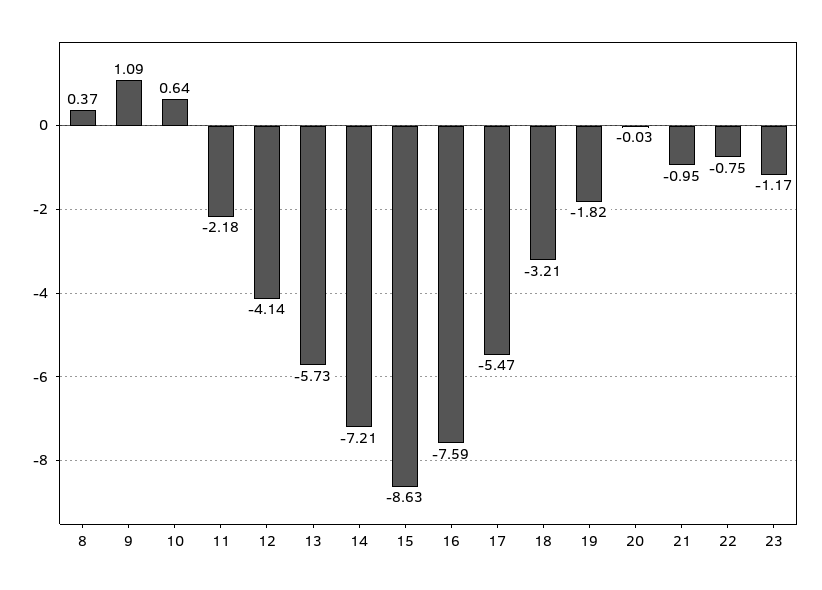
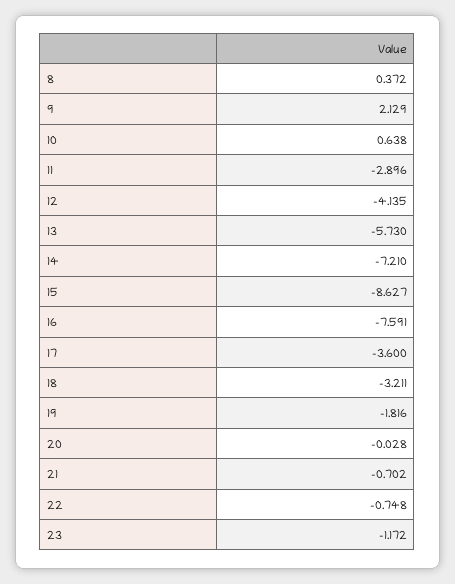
  {
    "8": 0.372,
-   "9": 1.09,
+   "9": 2.129,
    "10": 0.638,
-   "11": -2.18,
+   "11": -2.896,
    "12": -4.135,
    "13": -5.73,
    "14": -7.21,
    "15": -8.627,
    "16": -7.591,
-   "17": -5.47,
+   "17": -3.6,
    "18": -3.211,
    "19": -1.816,
    "20": -0.028,
-   "21": -0.95,
+   "21": -0.702,
    "22": -0.748,
    "23": -1.172
  }

